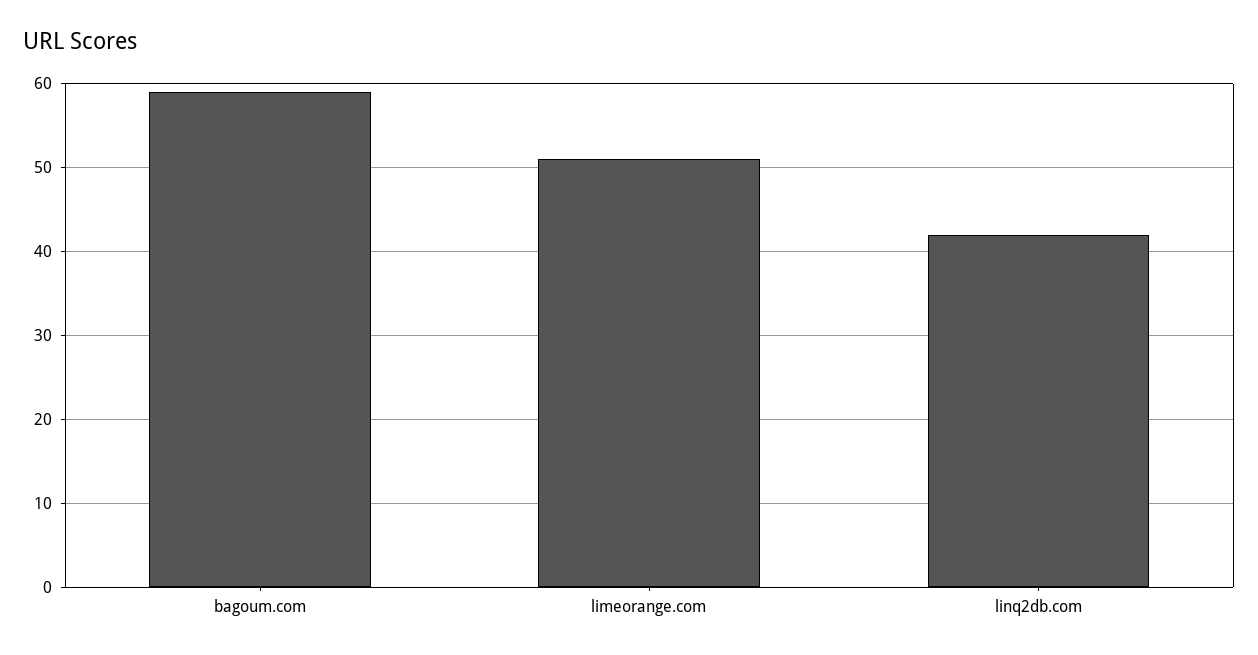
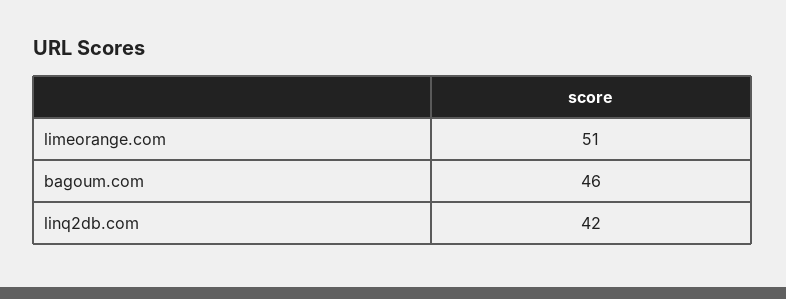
  {
-   "bagoum.com": 59,
+   "bagoum.com": 46,
    "limeorange.com": 51,
    "linq2db.com": 42
  }

